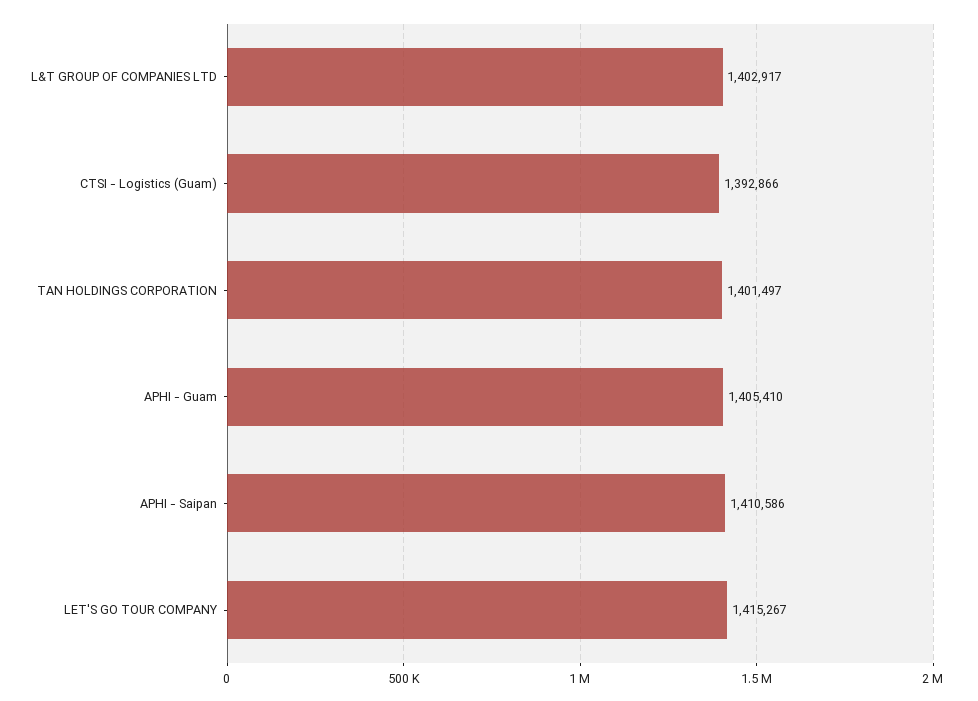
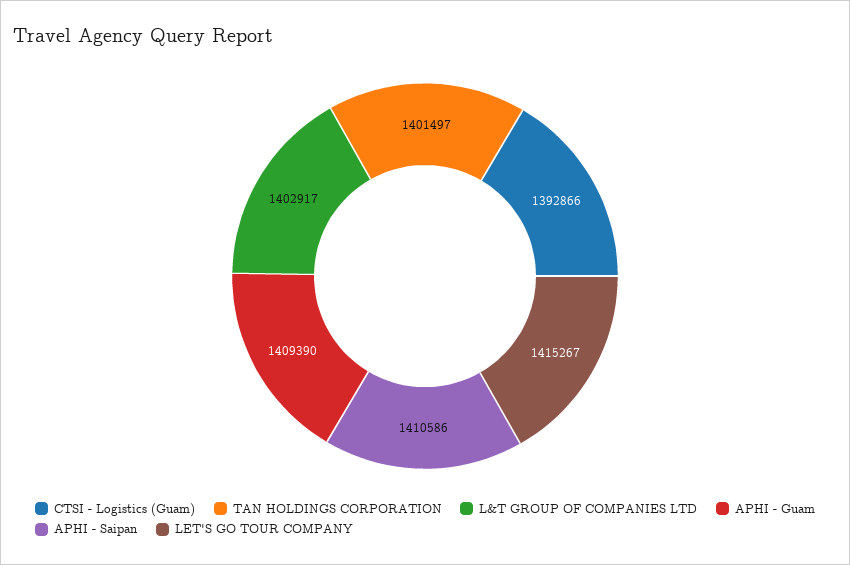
  {
    "L&T GROUP OF COMPANIES LTD": 1402917,
    "CTSI - Logistics (Guam)": 1392866,
    "TAN HOLDINGS CORPORATION": 1401497,
-   "APHI - Guam": 1405410,
+   "APHI - Guam": 1409390,
    "APHI - Saipan": 1410586,
    "LET'S GO TOUR COMPANY": 1415267
  }

